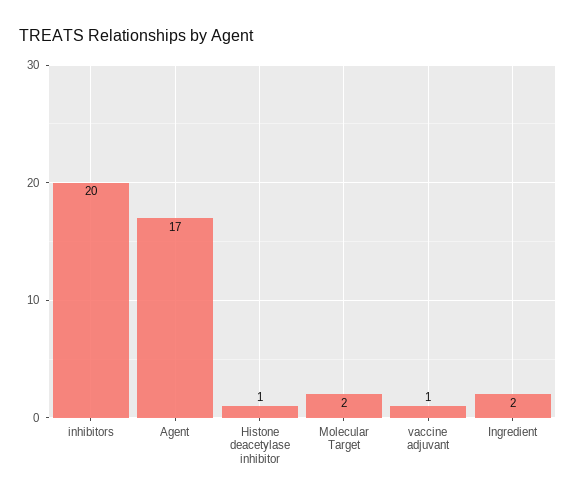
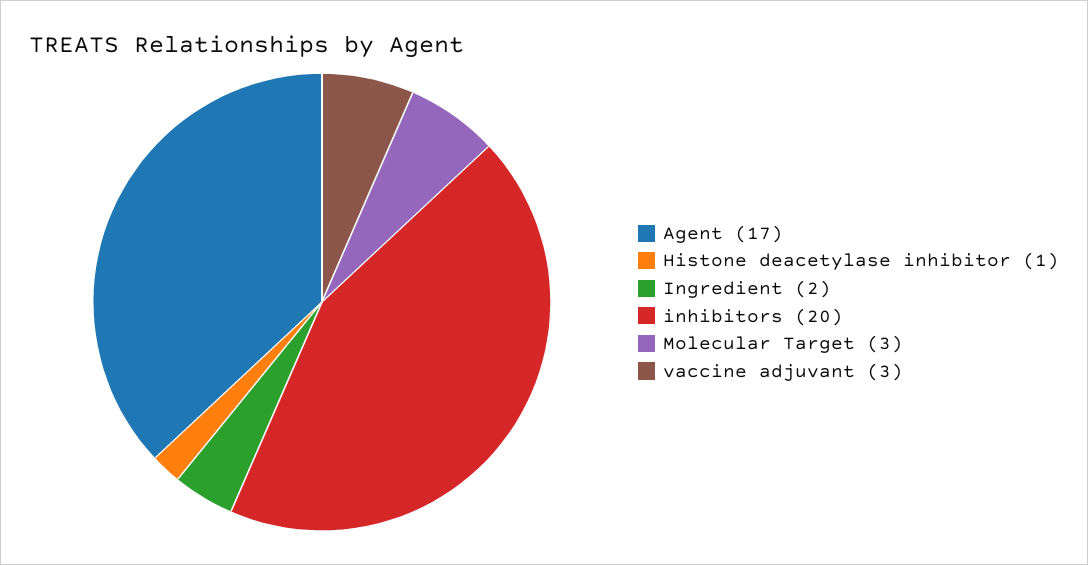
  {
    "inhibitors": 20,
    "Agent": 17,
    "Histone deacetylase inhibitor": 1,
-   "Molecular Target": 2,
+   "Molecular Target": 3,
-   "vaccine adjuvant": 1,
+   "vaccine adjuvant": 3,
    "Ingredient": 2
  }

